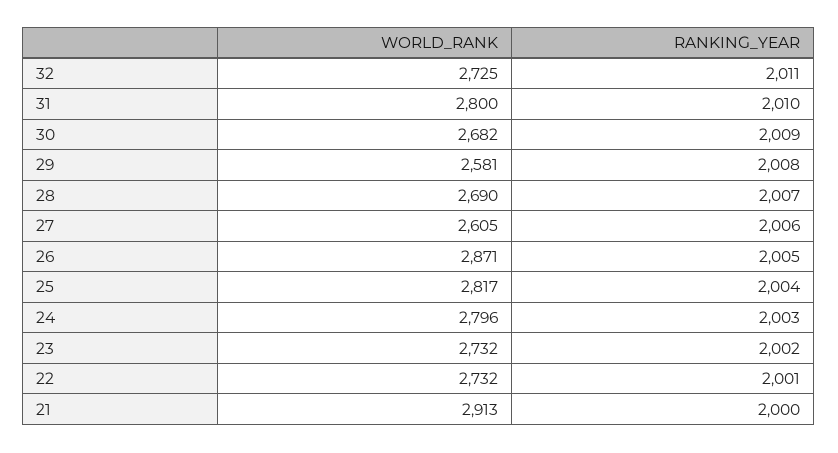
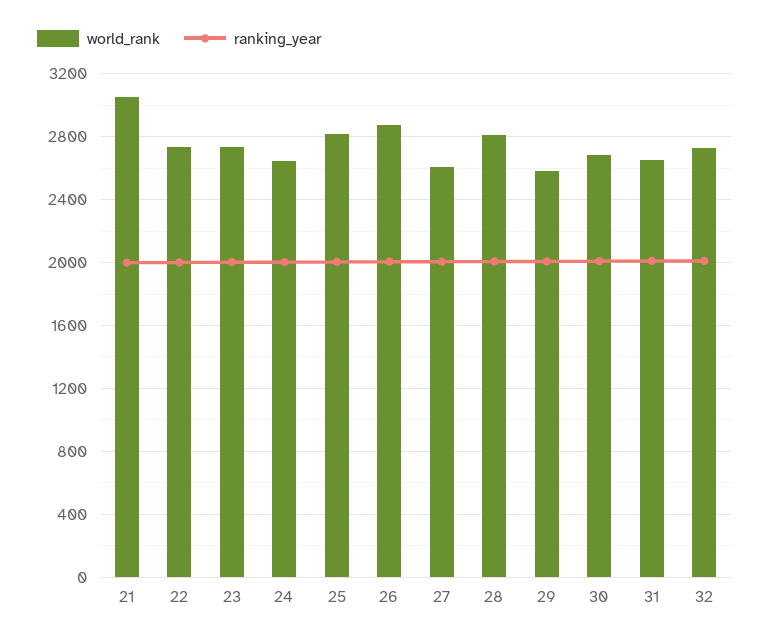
  {
    "WORLD_RANK": {
      "32": 2725,
-     "31": 2800,
+     "31": 2650,
      "30": 2682,
      "29": 2581,
-     "28": 2690,
+     "28": 2800,
      "27": 2605,
      "26": 2871,
      "25": 2817,
-     "24": 2796,
+     "24": 2650,
      "23": 2732,
      "22": 2732,
-     "21": 2913
+     "21": 3050
    },
    "RANKING_YEAR": {
      "32": 2011,
      "31": 2010,
      "30": 2009,
      "29": 2008,
      "28": 2007,
      "27": 2006,
      "26": 2005,
      "25": 2004,
      "24": 2003,
      "23": 2002,
      "22": 2001,
      "21": 2000
    }
  }

